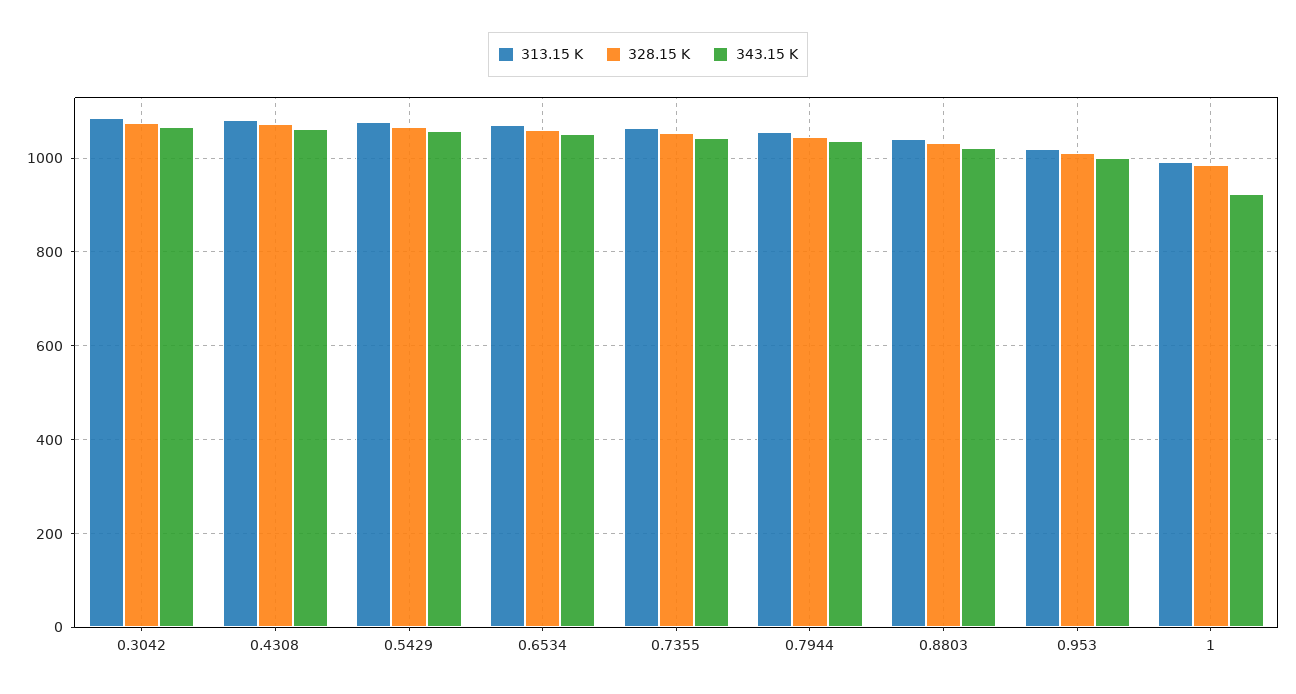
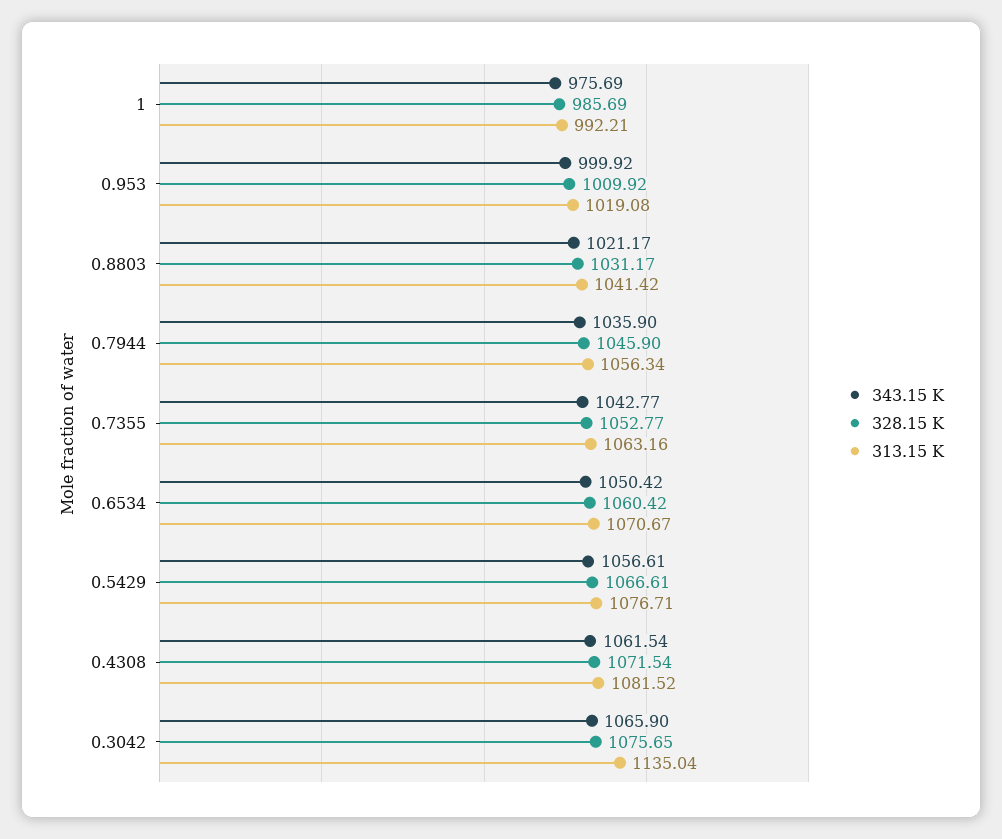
  {
    "313.15 K": {
-     "0.3042": 1080,
+     "0.3042": 1135.04,
      "0.4308": 1081.52,
      "0.5429": 1076.71,
      "0.6534": 1070.67,
      "0.7355": 1063.16,
      "0.7944": 1056.34,
      "0.8803": 1041.42,
      "0.953": 1019.08,
      "1": 992.21
    },
    "328.15 K": {
      "0.3042": 1075.65,
      "0.4308": 1071.54,
      "0.5429": 1066.61,
      "0.6534": 1060.42,
      "0.7355": 1052.77,
      "0.7944": 1045.9,
      "0.8803": 1031.17,
      "0.953": 1009.92,
      "1": 985.69
    },
    "343.15 K": {
      "0.3042": 1065.9,
      "0.4308": 1061.54,
      "0.5429": 1056.61,
      "0.6534": 1050.42,
      "0.7355": 1042.77,
      "0.7944": 1035.9,
      "0.8803": 1021.17,
      "0.953": 999.92,
-     "1": 920
+     "1": 975.69
    }
  }

